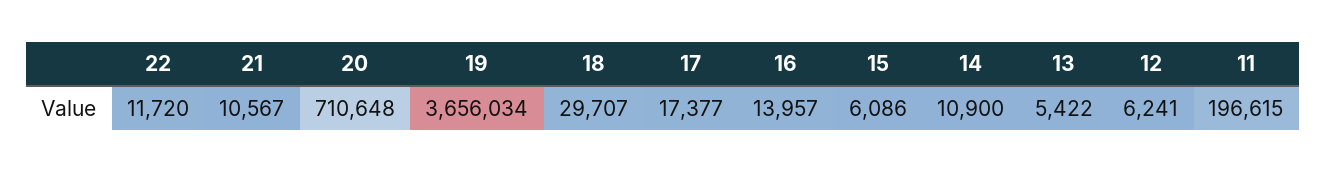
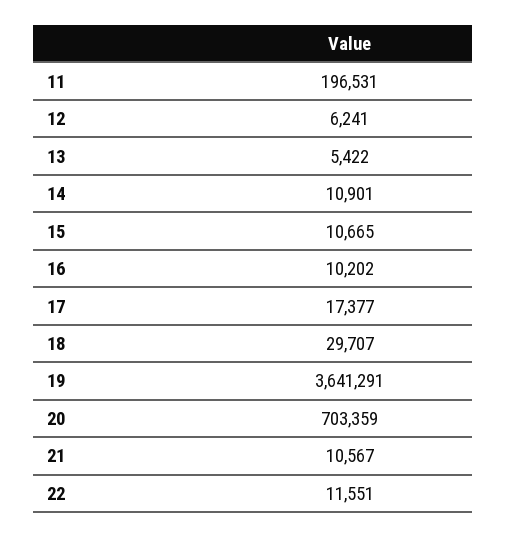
  {
-   "22": 11720,
+   "22": 11551,
    "21": 10567,
-   "20": 710648,
+   "20": 703359,
-   "19": 3656034,
+   "19": 3641291,
    "18": 29707,
    "17": 17377,
-   "16": 13957,
+   "16": 10202,
-   "15": 6086,
+   "15": 10665,
-   "14": 10900,
+   "14": 10901,
    "13": 5422,
    "12": 6241,
-   "11": 196615
+   "11": 196531
  }

